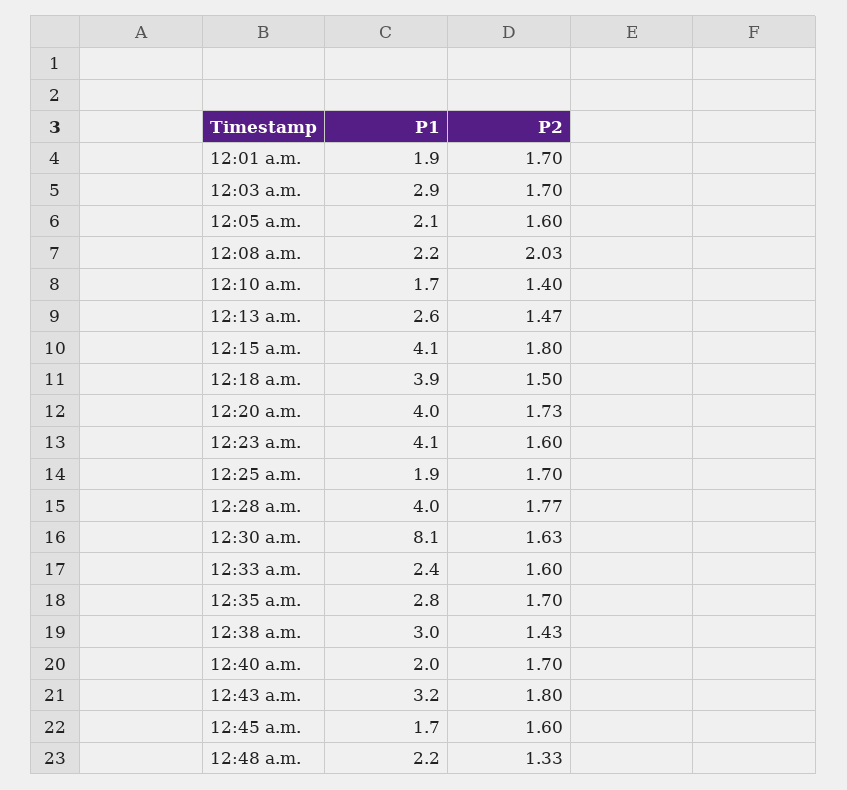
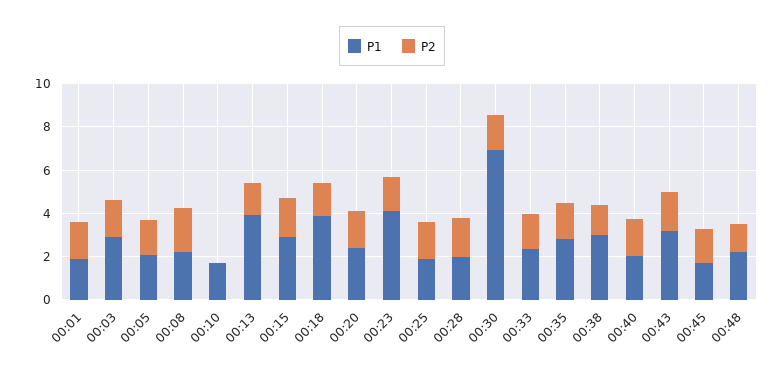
  {
    "P1": {
      "12:01 a.m.": 1.9,
      "12:03 a.m.": 2.9,
      "12:05 a.m.": 2.1,
      "12:08 a.m.": 2.2,
      "12:10 a.m.": 1.7,
-     "12:13 a.m.": 2.6,
+     "12:13 a.m.": 4,
-     "12:15 a.m.": 4.1,
+     "12:15 a.m.": 3,
      "12:18 a.m.": 3.9,
-     "12:20 a.m.": 4,
+     "12:20 a.m.": 2.5,
      "12:23 a.m.": 4.1,
      "12:25 a.m.": 1.9,
-     "12:28 a.m.": 4,
+     "12:28 a.m.": 2,
-     "12:30 a.m.": 8.1,
+     "12:30 a.m.": 7,
      "12:33 a.m.": 2.4,
      "12:35 a.m.": 2.8,
      "12:38 a.m.": 3,
      "12:40 a.m.": 2,
      "12:43 a.m.": 3.2,
      "12:45 a.m.": 1.7,
      "12:48 a.m.": 2.2
    },
    "P2": {
      "12:01 a.m.": 1.7,
      "12:03 a.m.": 1.7,
      "12:05 a.m.": 1.6,
      "12:08 a.m.": 2.03,
-     "12:10 a.m.": 1.4,
+     "12:10 a.m.": 0,
      "12:13 a.m.": 1.47,
      "12:15 a.m.": 1.8,
      "12:18 a.m.": 1.5,
      "12:20 a.m.": 1.73,
      "12:23 a.m.": 1.6,
      "12:25 a.m.": 1.7,
      "12:28 a.m.": 1.77,
      "12:30 a.m.": 1.63,
      "12:33 a.m.": 1.6,
      "12:35 a.m.": 1.7,
      "12:38 a.m.": 1.43,
      "12:40 a.m.": 1.7,
      "12:43 a.m.": 1.8,
      "12:45 a.m.": 1.6,
      "12:48 a.m.": 1.33
    }
  }

